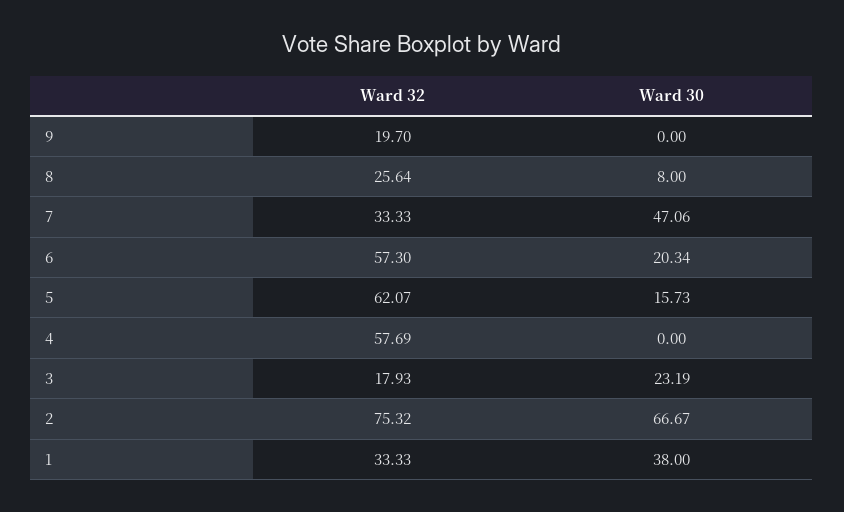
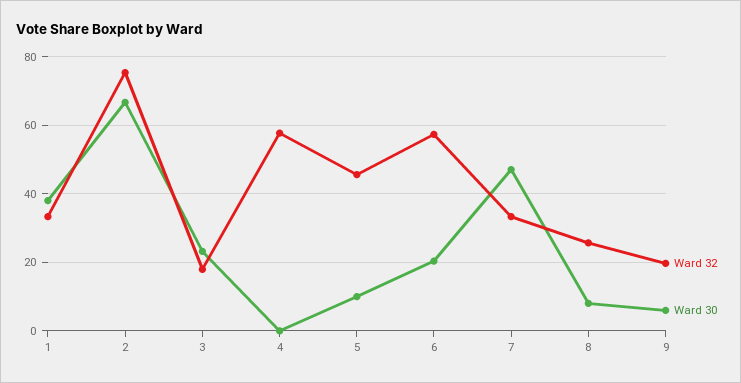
  {
    "Ward 32": {
      "9": 19.7,
      "8": 25.64,
      "7": 33.33,
      "6": 57.3,
-     "5": 62.07,
+     "5": 46,
      "4": 57.69,
      "3": 17.93,
      "2": 75.32,
      "1": 33.33
    },
    "Ward 30": {
-     "9": 0,
+     "9": 6,
      "8": 8,
      "7": 47.06,
      "6": 20.34,
-     "5": 15.73,
+     "5": 10,
      "4": 0,
      "3": 23.19,
      "2": 66.67,
      "1": 38
    }
  }

